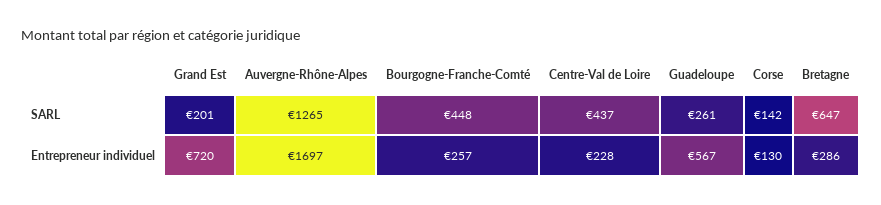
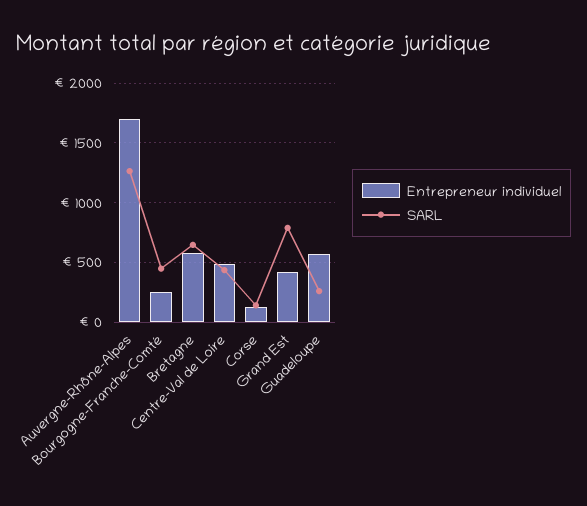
  {
    "SARL": {
-     "Grand Est": 201,
+     "Grand Est": 800,
      "Auvergne-Rhône-Alpes": 1265,
      "Bourgogne-Franche-Comté": 448,
      "Centre-Val de Loire": 437,
      "Guadeloupe": 261,
      "Corse": 142,
      "Bretagne": 647
    },
    "Entrepreneur individuel": {
-     "Grand Est": 720,
+     "Grand Est": 400,
      "Auvergne-Rhône-Alpes": 1697,
      "Bourgogne-Franche-Comté": 257,
-     "Centre-Val de Loire": 228,
+     "Centre-Val de Loire": 500,
      "Guadeloupe": 567,
      "Corse": 130,
-     "Bretagne": 286
+     "Bretagne": 600
    }
  }

